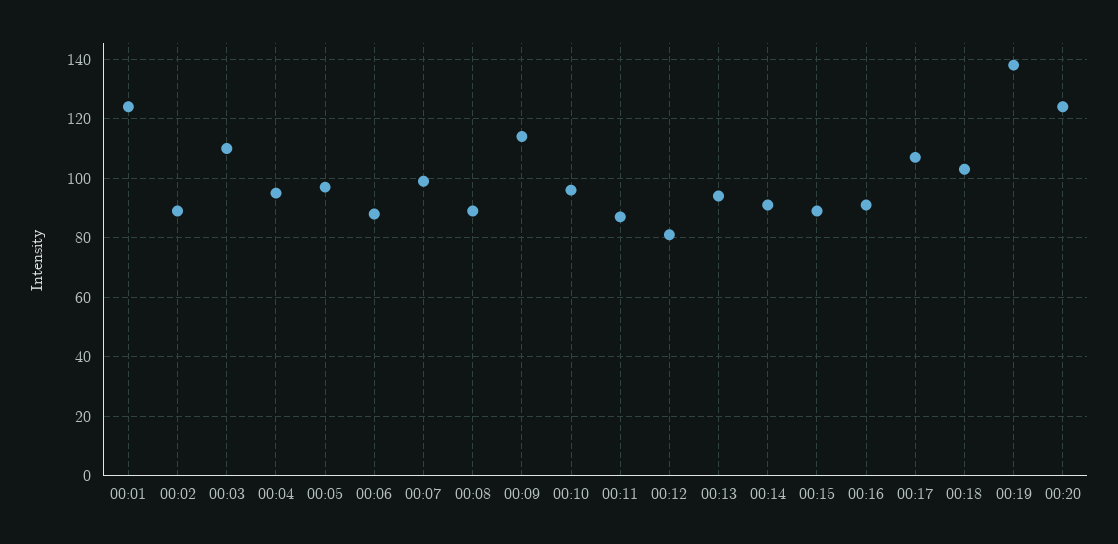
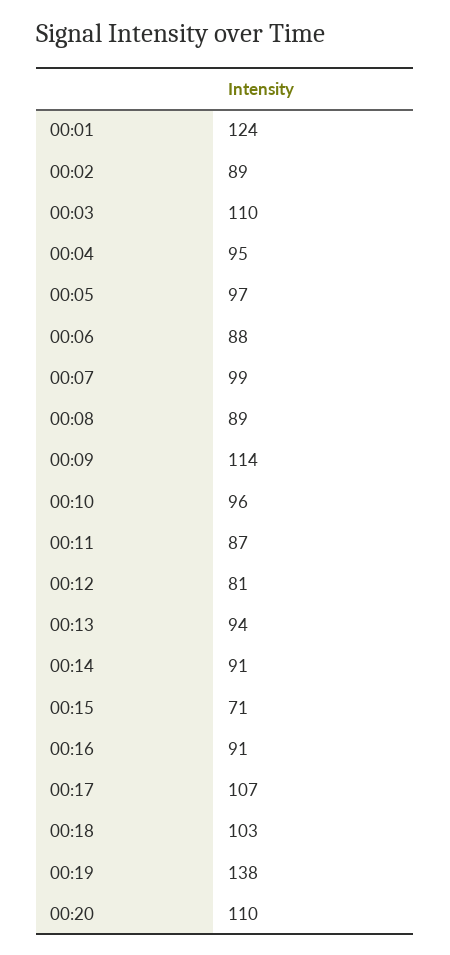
  {
    "00:01": 124,
    "00:02": 89,
    "00:03": 110,
    "00:04": 95,
    "00:05": 97,
    "00:06": 88,
    "00:07": 99,
    "00:08": 89,
    "00:09": 114,
    "00:10": 96,
    "00:11": 87,
    "00:12": 81,
    "00:13": 94,
    "00:14": 91,
-   "00:15": 90,
+   "00:15": 71,
    "00:16": 91,
    "00:17": 107,
    "00:18": 103,
    "00:19": 138,
-   "00:20": 125
+   "00:20": 110
  }

